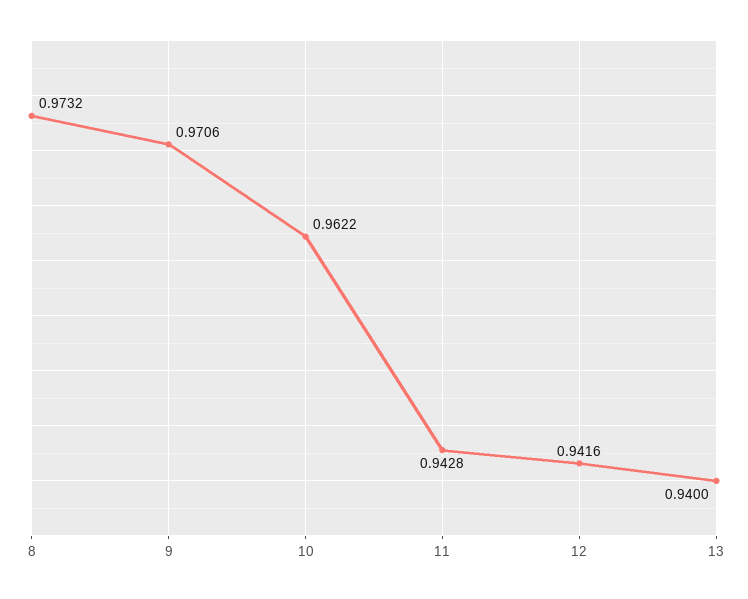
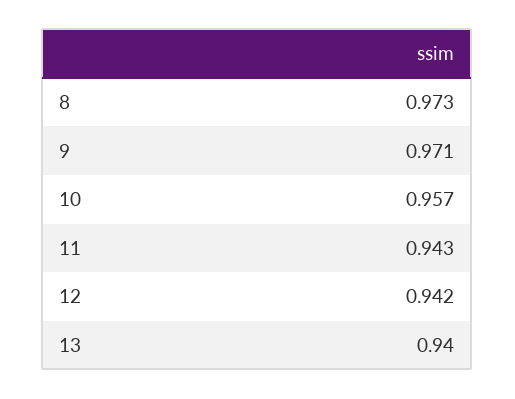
  {
    "8": 0.9732,
    "9": 0.9706,
-   "10": 0.9622,
+   "10": 0.957,
    "11": 0.9428,
    "12": 0.9416,
    "13": 0.94
  }

